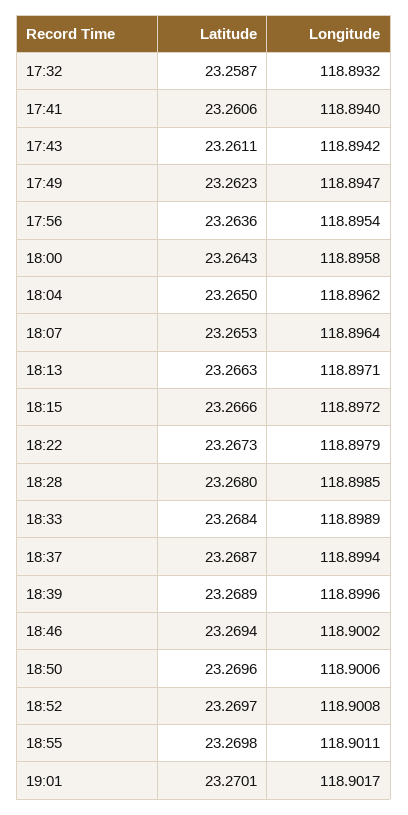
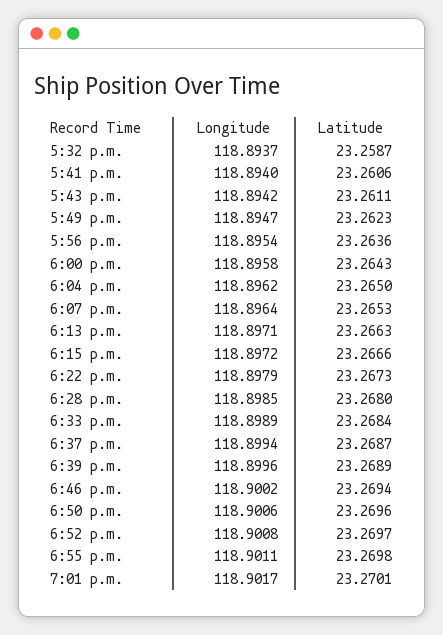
  {
    "Latitude": {
      "17:32": 23.2587,
      "17:41": 23.2606,
      "17:43": 23.2611,
      "17:49": 23.2623,
      "17:56": 23.2636,
      "18:00": 23.2643,
      "18:04": 23.265,
      "18:07": 23.2653,
      "18:13": 23.2663,
      "18:15": 23.2666,
      "18:22": 23.2673,
      "18:28": 23.268,
      "18:33": 23.2684,
      "18:37": 23.2687,
      "18:39": 23.2689,
      "18:46": 23.2694,
      "18:50": 23.2696,
      "18:52": 23.2697,
      "18:55": 23.2698,
      "19:01": 23.2701
    },
    "Longitude": {
-     "17:32": 118.8932,
+     "17:32": 118.8937,
      "17:41": 118.894,
      "17:43": 118.8942,
      "17:49": 118.8947,
      "17:56": 118.8954,
      "18:00": 118.8958,
      "18:04": 118.8962,
      "18:07": 118.8964,
      "18:13": 118.8971,
      "18:15": 118.8972,
      "18:22": 118.8979,
      "18:28": 118.8985,
      "18:33": 118.8989,
      "18:37": 118.8994,
      "18:39": 118.8996,
      "18:46": 118.9002,
      "18:50": 118.9006,
      "18:52": 118.9008,
      "18:55": 118.9011,
      "19:01": 118.9017
    }
  }

